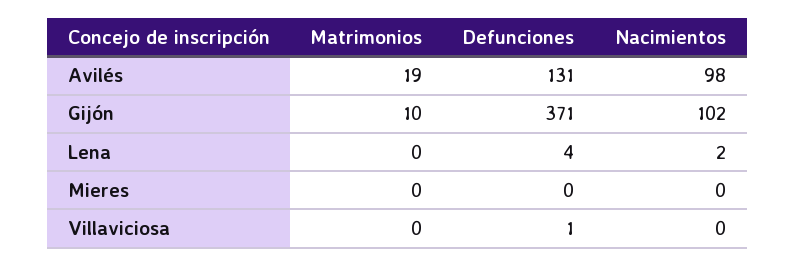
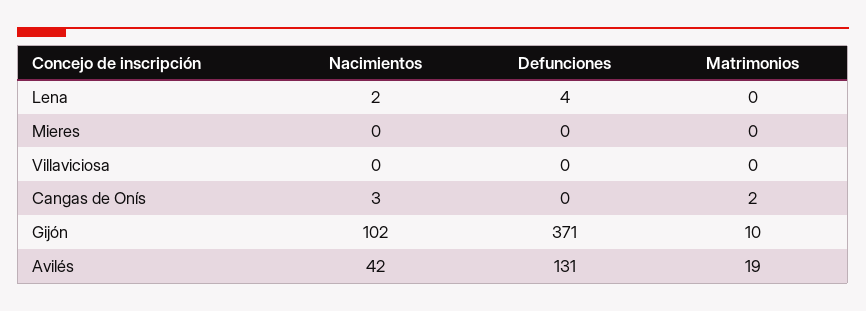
  {
    "Matrimonios": {
      "Avilés": 19,
      "Gijón": 10,
      "Lena": 0,
      "Mieres": 0,
-     "Villaviciosa": 0
+     "Villaviciosa": 0,
+     "Cangas de Onís": 2
    },
    "Defunciones": {
      "Avilés": 131,
      "Gijón": 371,
      "Lena": 4,
      "Mieres": 0,
-     "Villaviciosa": 1
+     "Villaviciosa": 0,
+     "Cangas de Onís": 0
    },
    "Nacimientos": {
-     "Avilés": 98,
+     "Avilés": 42,
      "Gijón": 102,
      "Lena": 2,
      "Mieres": 0,
-     "Villaviciosa": 0
+     "Villaviciosa": 0,
+     "Cangas de Onís": 3
    }
  }

